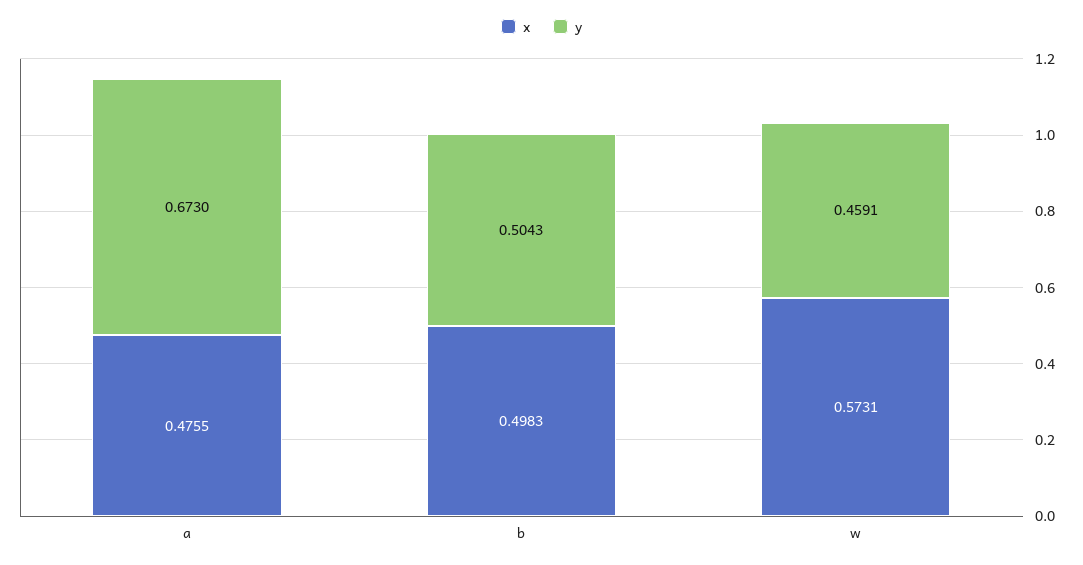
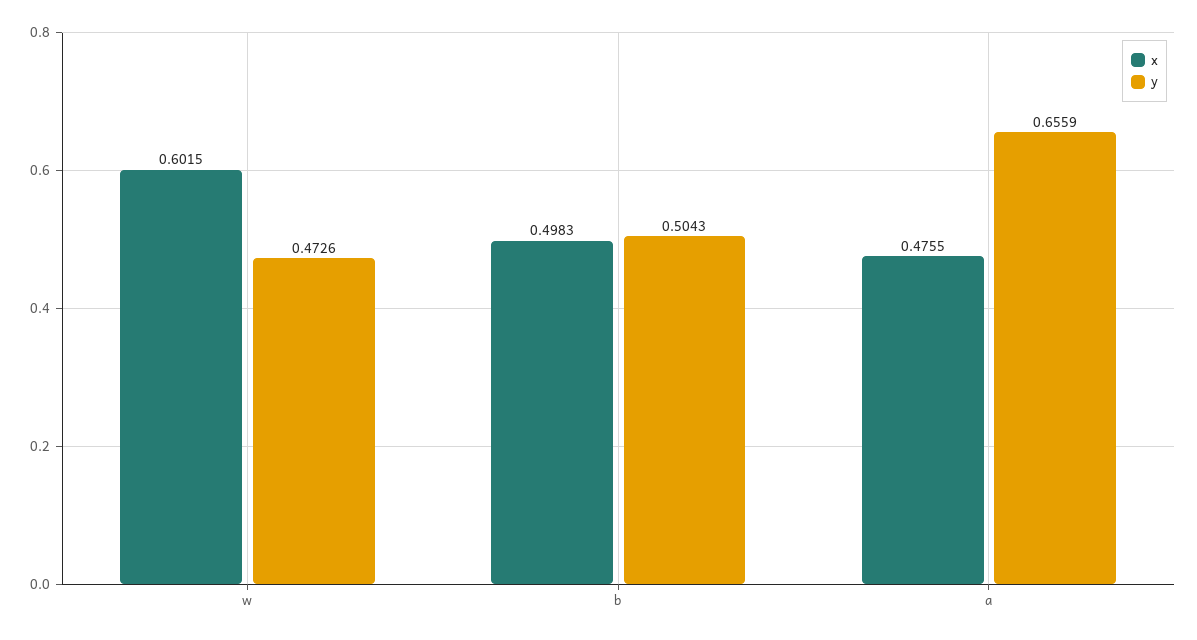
  {
    "x": {
      "a": 0.4755,
      "b": 0.4983,
-     "w": 0.5731
+     "w": 0.6015
    },
    "y": {
-     "a": 0.673,
+     "a": 0.6559,
      "b": 0.5043,
-     "w": 0.4591
+     "w": 0.4726
    }
  }

